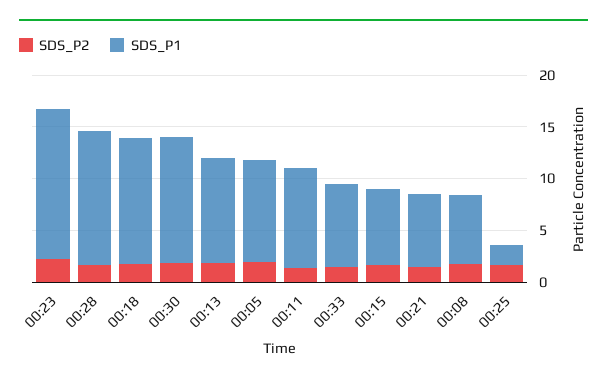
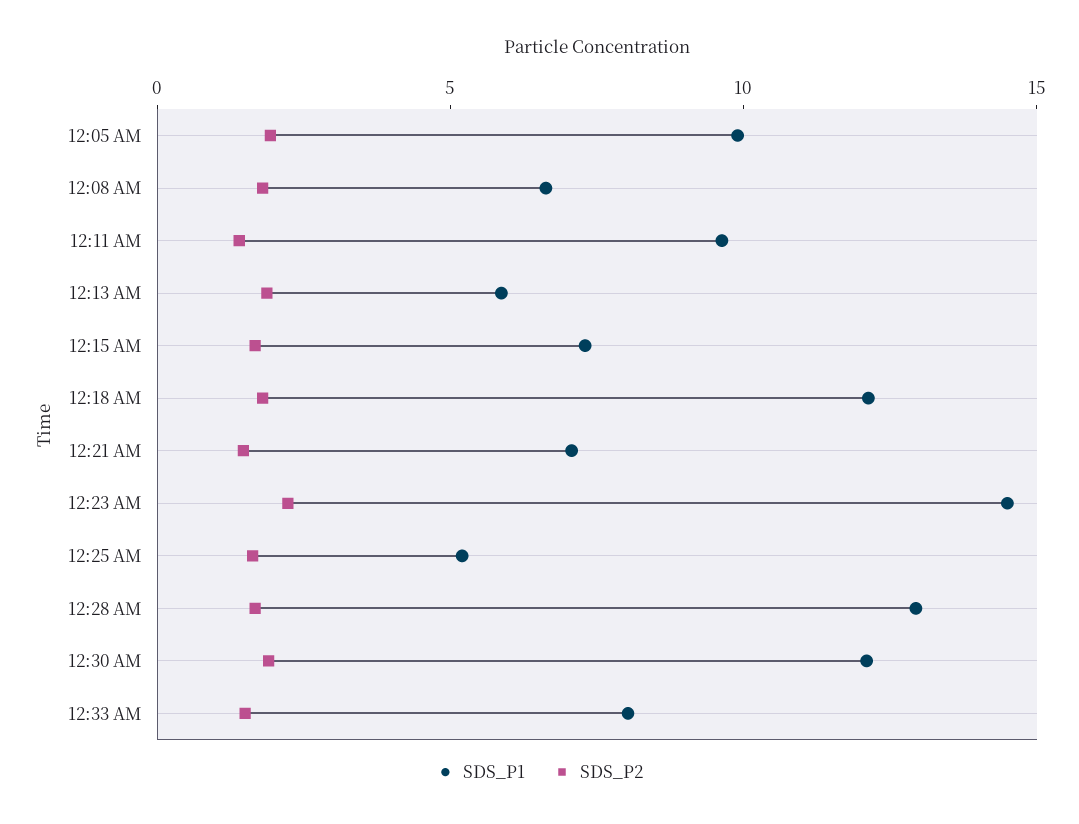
  {
    "SDS_P2": {
      "00:23": 2,
      "00:28": 2,
      "00:18": 2,
      "00:30": 2,
      "00:13": 2,
      "00:05": 2,
      "00:11": 1,
      "00:33": 2,
      "00:15": 2,
      "00:21": 1,
      "00:08": 2,
      "00:25": 2
    },
    "SDS_P1": {
      "00:23": 15,
      "00:28": 13,
      "00:18": 12,
      "00:30": 12,
-     "00:13": 10,
+     "00:13": 6,
      "00:05": 10,
      "00:11": 10,
      "00:33": 8,
      "00:15": 7,
      "00:21": 7,
      "00:08": 7,
-     "00:25": 2
+     "00:25": 5
    }
  }

